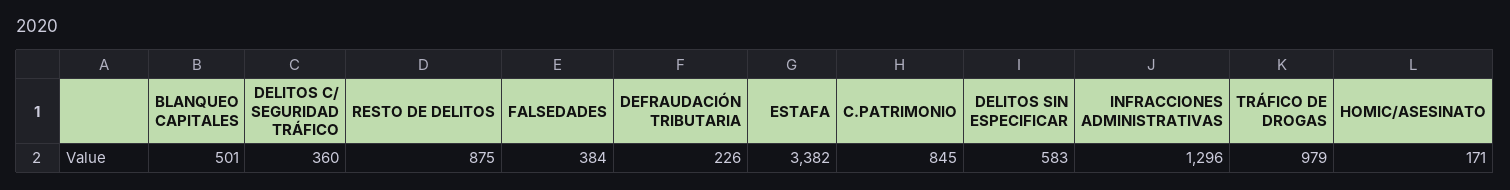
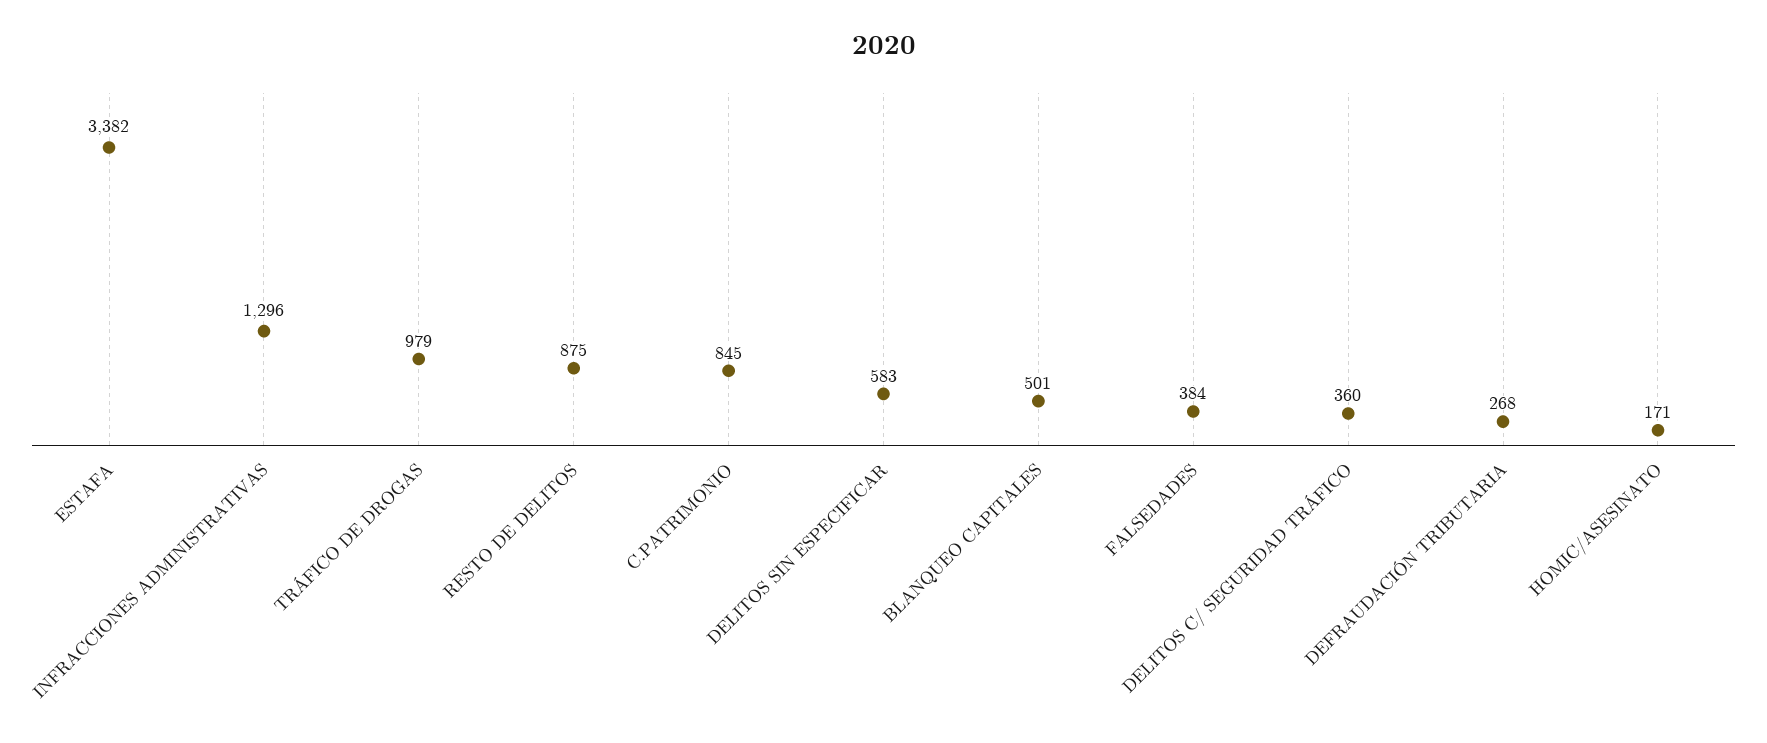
  {
    "BLANQUEO CAPITALES": 501,
    "DELITOS C/ SEGURIDAD TRÁFICO": 360,
    "RESTO DE DELITOS": 875,
    "FALSEDADES": 384,
-   "DEFRAUDACIÓN TRIBUTARIA": 226,
+   "DEFRAUDACIÓN TRIBUTARIA": 268,
    "ESTAFA": 3382,
    "C.PATRIMONIO": 845,
    "DELITOS SIN ESPECIFICAR": 583,
    "INFRACCIONES ADMINISTRATIVAS": 1296,
    "TRÁFICO DE DROGAS": 979,
    "HOMIC/ASESINATO": 171
  }

